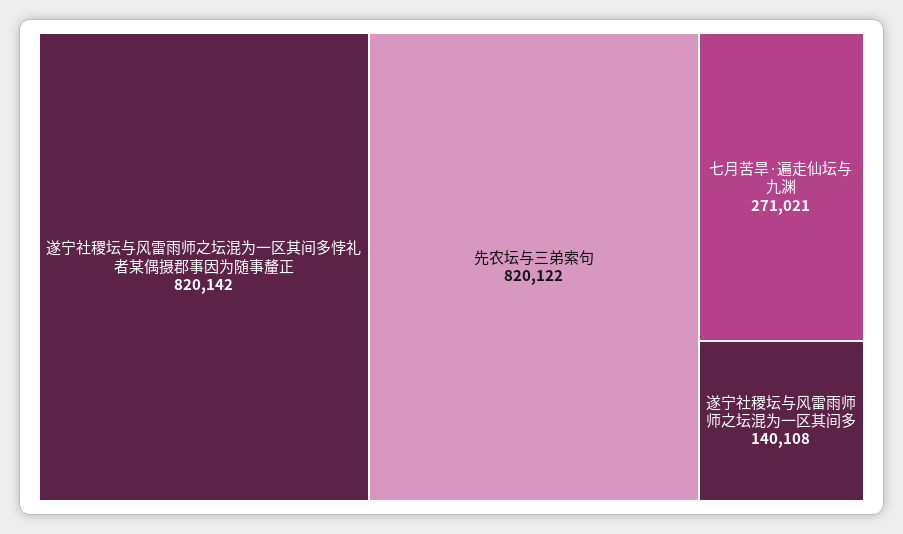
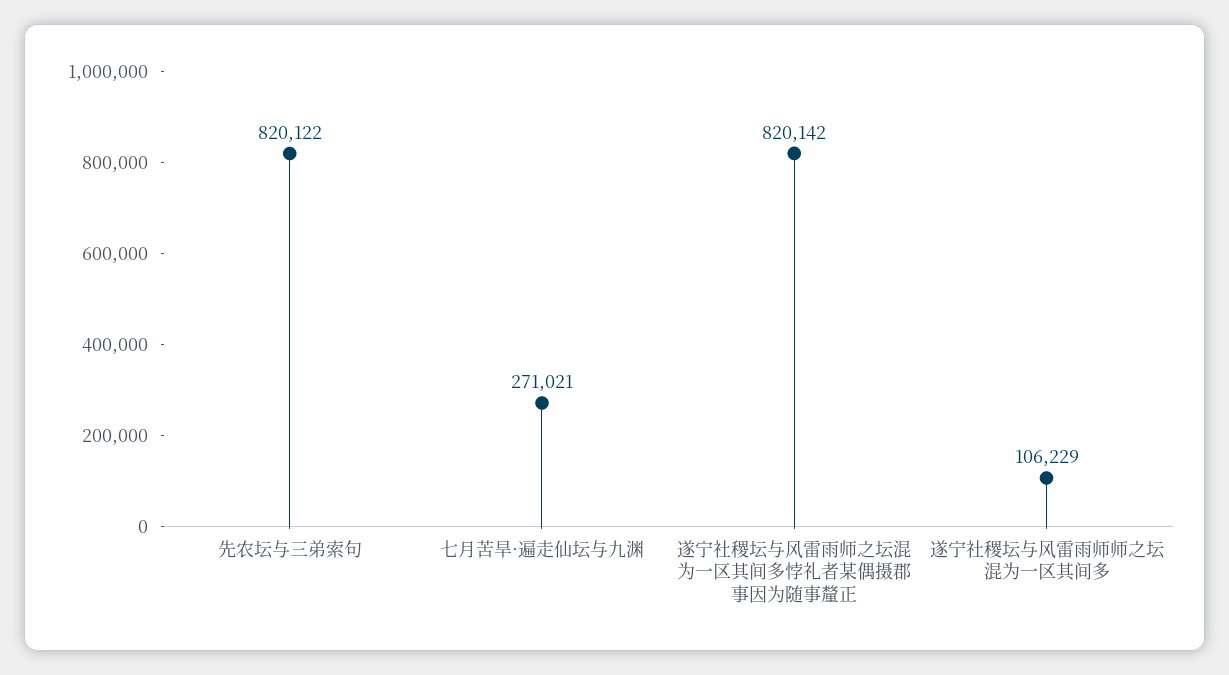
  {
    "遂宁社稷坛与风雷雨师之坛混为一区其间多悖礼者某偶摄郡事因为随事釐正": 820142,
    "先农坛与三弟索句": 820122,
    "七月苦旱·遍走仙坛与九渊": 271021,
-   "遂宁社稷坛与风雷雨师师之坛混为一区其间多": 140108
+   "遂宁社稷坛与风雷雨师师之坛混为一区其间多": 106229
  }

